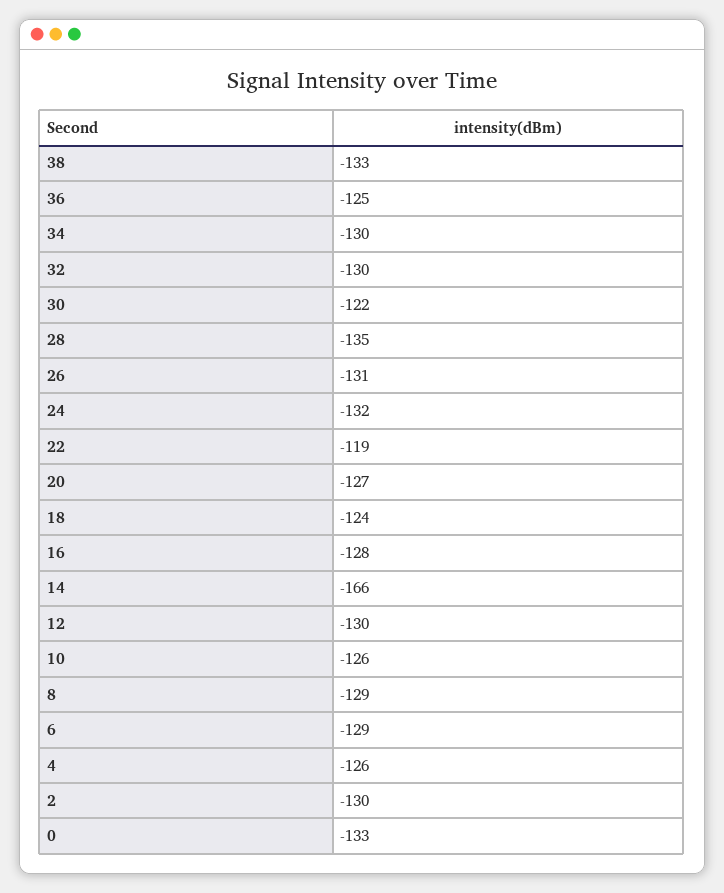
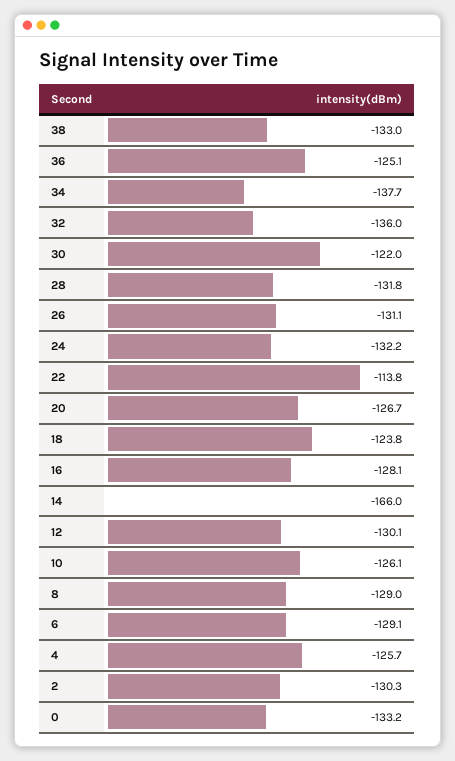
  {
    "38": -133,
    "36": -125.1,
-   "34": -130,
+   "34": -137.7,
-   "32": -130,
+   "32": -136,
    "30": -122,
-   "28": -135,
+   "28": -131.8,
    "26": -131.1,
    "24": -132.2,
-   "22": -119,
+   "22": -113.8,
    "20": -126.7,
    "18": -123.8,
    "16": -128.1,
    "14": -166,
    "12": -130.1,
    "10": -126.1,
    "8": -129,
    "6": -129.1,
    "4": -125.7,
    "2": -130.3,
    "0": -133.2
  }

